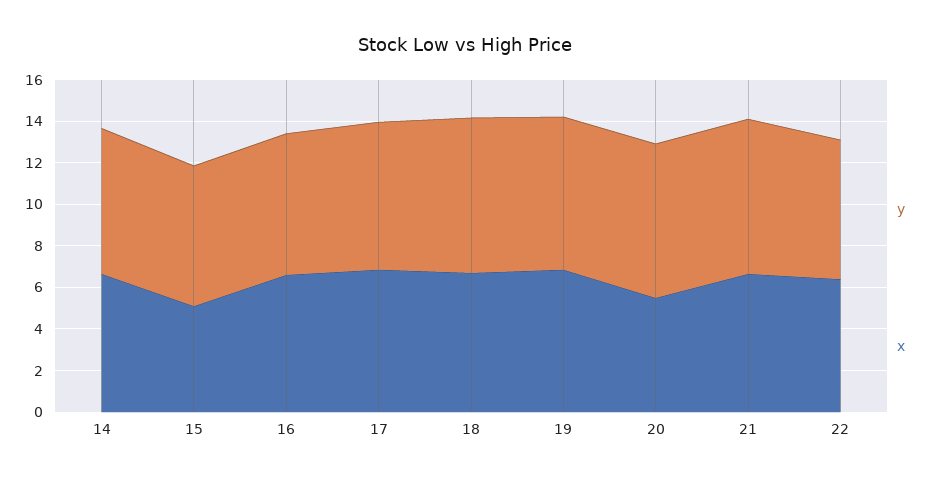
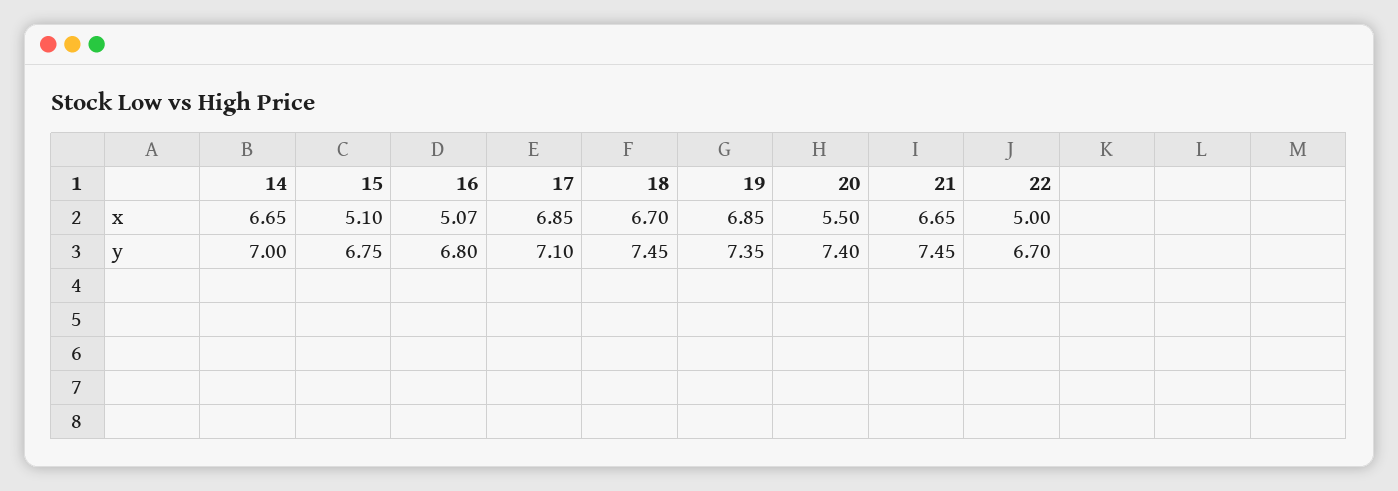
  {
    "y": {
      "14": 7,
      "15": 6.75,
      "16": 6.8,
      "17": 7.1,
      "18": 7.45,
      "19": 7.35,
      "20": 7.4,
      "21": 7.45,
      "22": 6.7
    },
    "x": {
      "14": 6.65,
      "15": 5.1,
-     "16": 6.5,
+     "16": 5.07,
      "17": 6.85,
      "18": 6.7,
      "19": 6.85,
      "20": 5.5,
      "21": 6.65,
-     "22": 6.5
+     "22": 5
    }
  }

